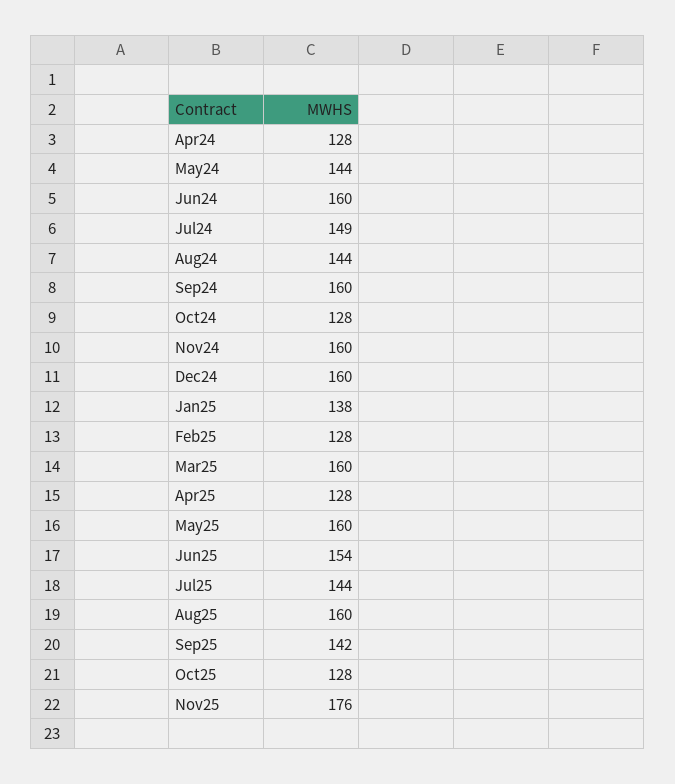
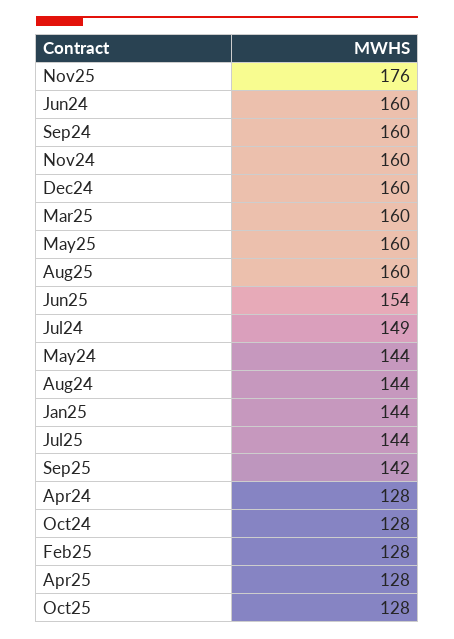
  {
    "Apr24": 128,
    "May24": 144,
    "Jun24": 160,
    "Jul24": 149,
    "Aug24": 144,
    "Sep24": 160,
    "Oct24": 128,
    "Nov24": 160,
    "Dec24": 160,
-   "Jan25": 138,
+   "Jan25": 144,
    "Feb25": 128,
    "Mar25": 160,
    "Apr25": 128,
    "May25": 160,
    "Jun25": 154,
    "Jul25": 144,
    "Aug25": 160,
    "Sep25": 142,
    "Oct25": 128,
    "Nov25": 176
  }

